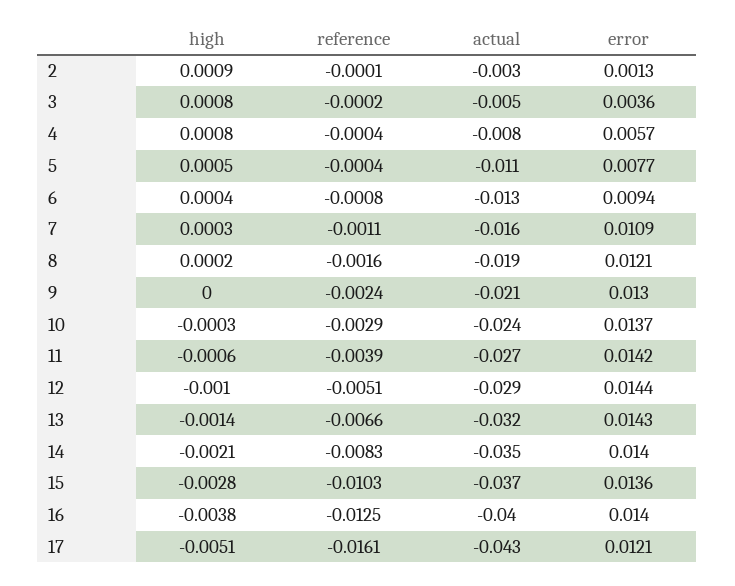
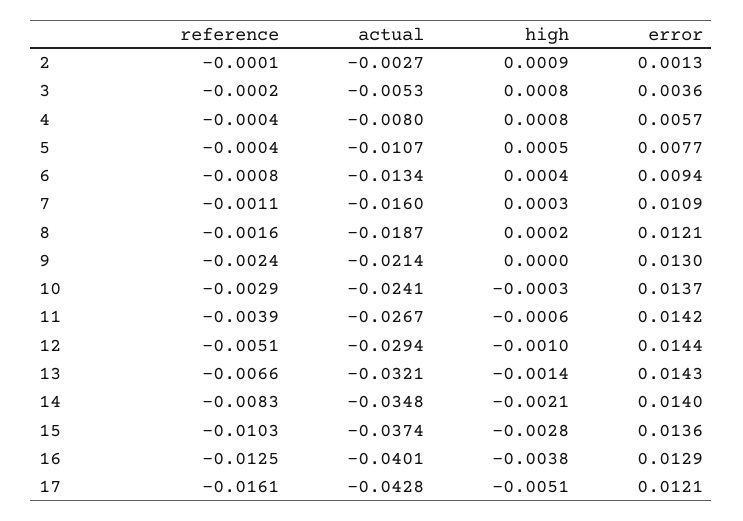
  {
    "high": {
      "2": 0.0009,
      "3": 0.0008,
      "4": 0.0008,
      "5": 0.0005,
      "6": 0.0004,
      "7": 0.0003,
      "8": 0.0002,
      "9": 0,
      "10": -0.0003,
      "11": -0.0006,
      "12": -0.001,
      "13": -0.0014,
      "14": -0.0021,
      "15": -0.0028,
      "16": -0.0038,
      "17": -0.0051
    },
    "reference": {
      "2": -0.0001,
      "3": -0.0002,
      "4": -0.0004,
      "5": -0.0004,
      "6": -0.0008,
      "7": -0.0011,
      "8": -0.0016,
      "9": -0.0024,
      "10": -0.0029,
      "11": -0.0039,
      "12": -0.0051,
      "13": -0.0066,
      "14": -0.0083,
      "15": -0.0103,
      "16": -0.0125,
      "17": -0.0161
    },
    "actual": {
      "2": -0.0027,
      "3": -0.0053,
      "4": -0.008,
      "5": -0.0107,
      "6": -0.0134,
      "7": -0.016,
      "8": -0.0187,
      "9": -0.0214,
      "10": -0.0241,
      "11": -0.0267,
      "12": -0.0294,
      "13": -0.0321,
      "14": -0.0348,
      "15": -0.0374,
      "16": -0.0401,
      "17": -0.0428
    },
    "error": {
      "2": 0.0013,
      "3": 0.0036,
      "4": 0.0057,
      "5": 0.0077,
      "6": 0.0094,
      "7": 0.0109,
      "8": 0.0121,
      "9": 0.013,
      "10": 0.0137,
      "11": 0.0142,
      "12": 0.0144,
      "13": 0.0143,
      "14": 0.014,
      "15": 0.0136,
-     "16": 0.014,
+     "16": 0.0129,
      "17": 0.0121
    }
  }

